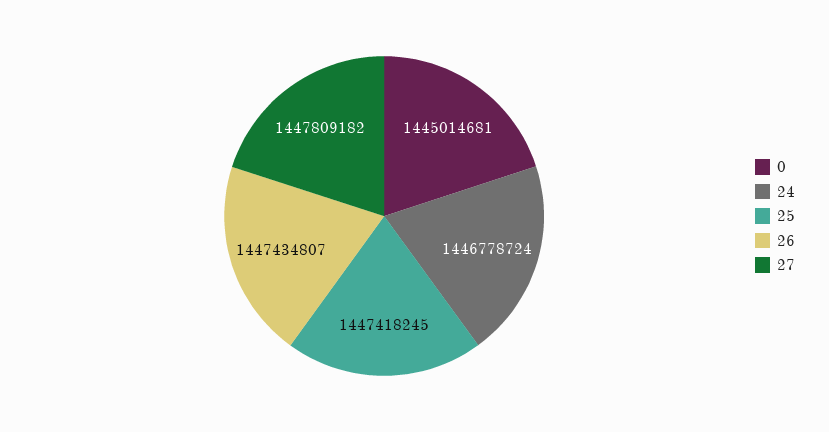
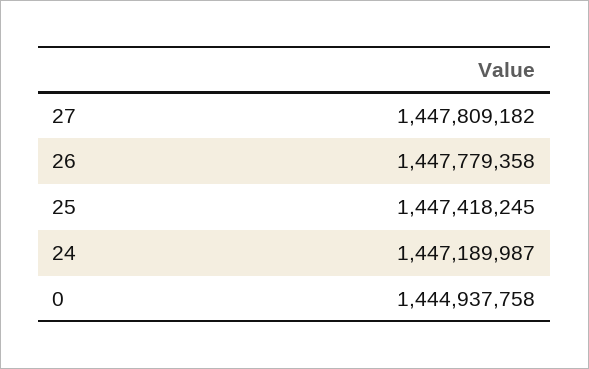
  {
-   "0": 1445014681,
+   "0": 1444937758,
-   "24": 1446778724,
+   "24": 1447189987,
    "25": 1447418245,
-   "26": 1447434807,
+   "26": 1447779358,
    "27": 1447809182
  }

